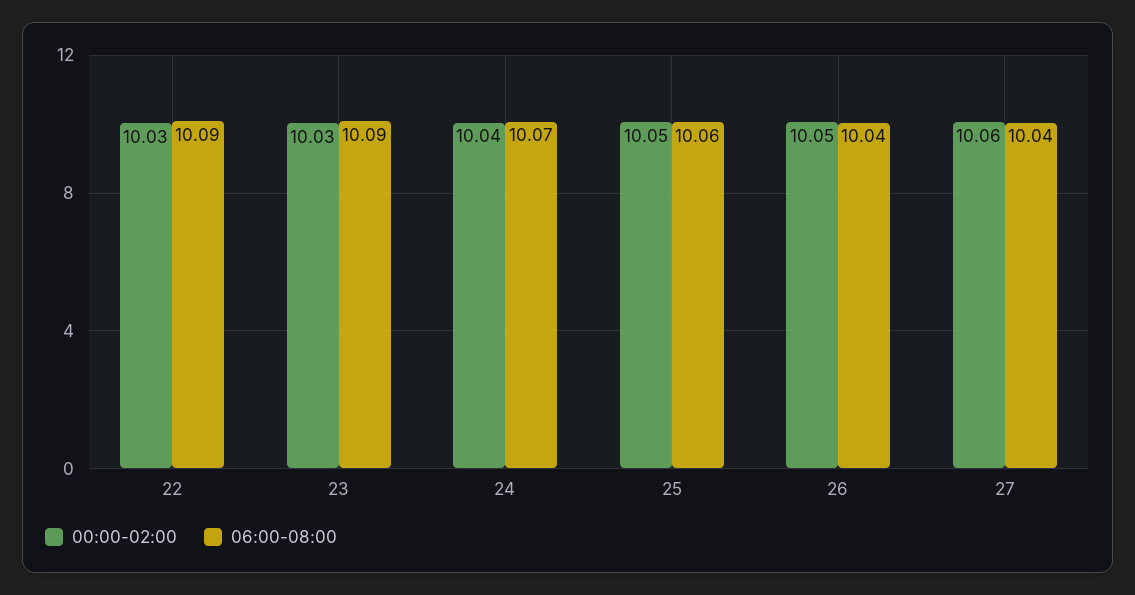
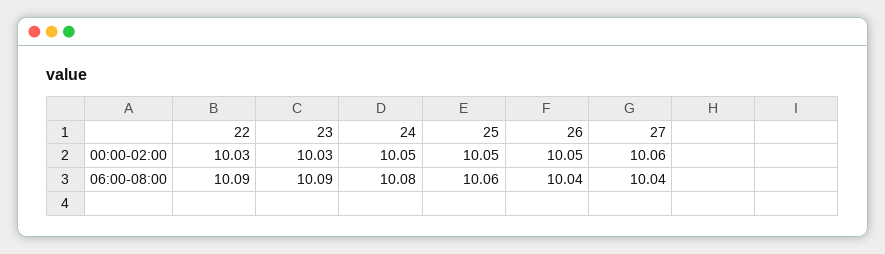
  {
    "00:00-02:00": {
      "22": 10.03,
      "23": 10.03,
-     "24": 10.04,
+     "24": 10.05,
      "25": 10.05,
      "26": 10.05,
      "27": 10.06
    },
    "06:00-08:00": {
      "22": 10.09,
      "23": 10.09,
-     "24": 10.07,
+     "24": 10.08,
      "25": 10.06,
      "26": 10.04,
      "27": 10.04
    }
  }

